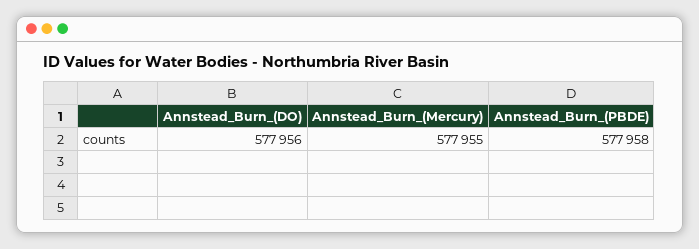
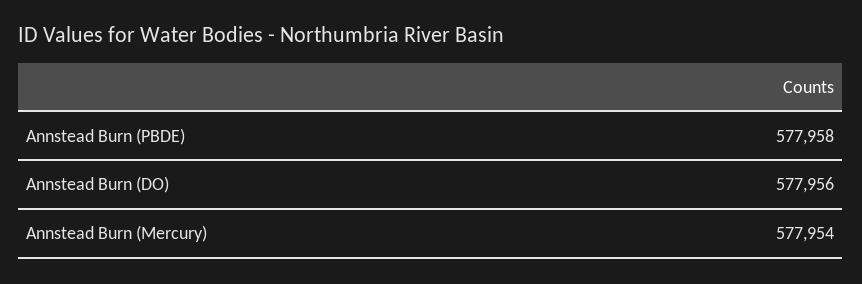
  {
    "Annstead_Burn_(DO)": 577956,
-   "Annstead_Burn_(Mercury)": 577955,
+   "Annstead_Burn_(Mercury)": 577954,
    "Annstead_Burn_(PBDE)": 577958
  }

